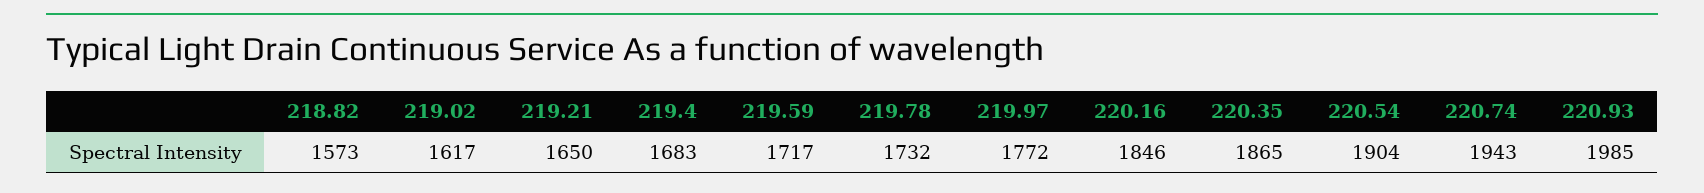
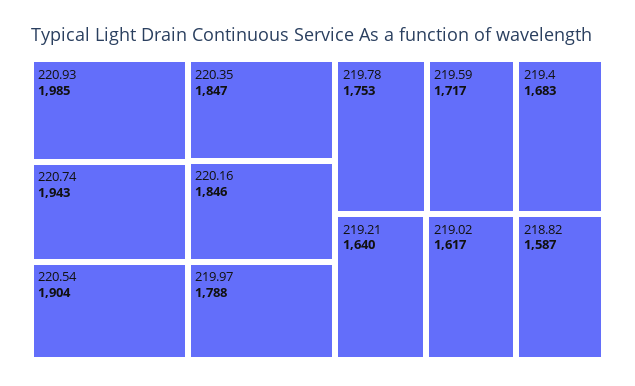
  {
-   "218.82": 1573,
+   "218.82": 1587,
    "219.02": 1617,
-   "219.21": 1650,
+   "219.21": 1640,
    "219.4": 1683,
    "219.59": 1717,
-   "219.78": 1732,
+   "219.78": 1753,
-   "219.97": 1772,
+   "219.97": 1788,
    "220.16": 1846,
-   "220.35": 1865,
+   "220.35": 1847,
    "220.54": 1904,
    "220.74": 1943,
    "220.93": 1985
  }

